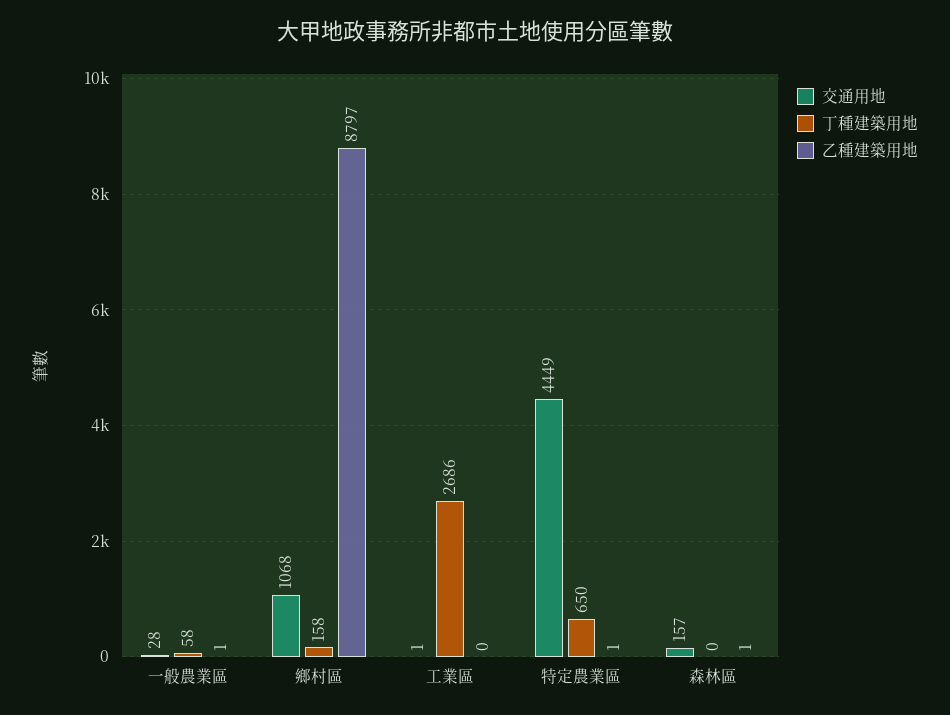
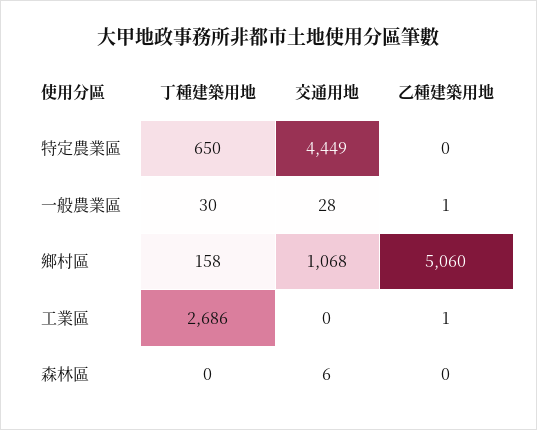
  {
    "交通用地": {
      "一般農業區": 28,
      "鄉村區": 1068,
-     "工業區": 1,
+     "工業區": 0,
      "特定農業區": 4449,
-     "森林區": 157
+     "森林區": 6
    },
    "丁種建築用地": {
-     "一般農業區": 58,
+     "一般農業區": 30,
      "鄉村區": 158,
      "工業區": 2686,
      "特定農業區": 650,
      "森林區": 0
    },
    "乙種建築用地": {
      "一般農業區": 1,
-     "鄉村區": 8797,
+     "鄉村區": 5060,
-     "工業區": 0,
+     "工業區": 1,
-     "特定農業區": 1,
+     "特定農業區": 0,
-     "森林區": 1
+     "森林區": 0
    }
  }

